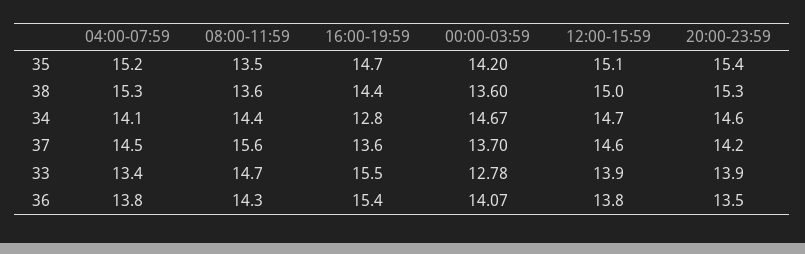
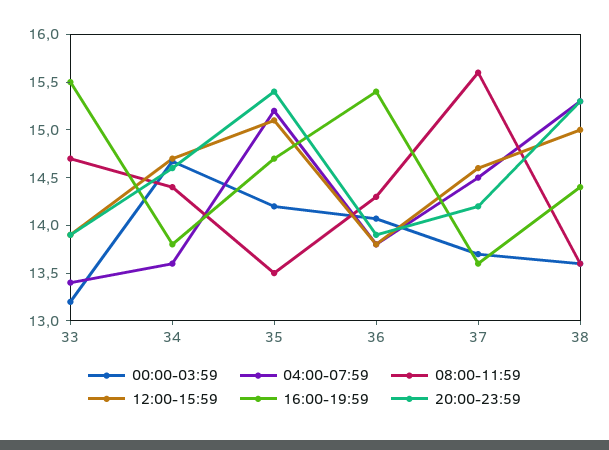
  {
    "04:00-07:59": {
      "35": 15.2,
      "38": 15.3,
-     "34": 14.1,
+     "34": 13.6,
      "37": 14.5,
      "33": 13.4,
      "36": 13.8
    },
    "08:00-11:59": {
      "35": 13.5,
      "38": 13.6,
      "34": 14.4,
      "37": 15.6,
      "33": 14.7,
      "36": 14.3
    },
    "16:00-19:59": {
      "35": 14.7,
      "38": 14.4,
-     "34": 12.8,
+     "34": 13.8,
      "37": 13.6,
      "33": 15.5,
      "36": 15.4
    },
    "00:00-03:59": {
      "35": 14.2,
      "38": 13.6,
      "34": 14.67,
      "37": 13.7,
-     "33": 12.78,
+     "33": 13.2,
      "36": 14.07
    },
    "12:00-15:59": {
      "35": 15.1,
      "38": 15,
      "34": 14.7,
      "37": 14.6,
      "33": 13.9,
      "36": 13.8
    },
    "20:00-23:59": {
      "35": 15.4,
      "38": 15.3,
      "34": 14.6,
      "37": 14.2,
      "33": 13.9,
-     "36": 13.5
+     "36": 13.9
    }
  }

